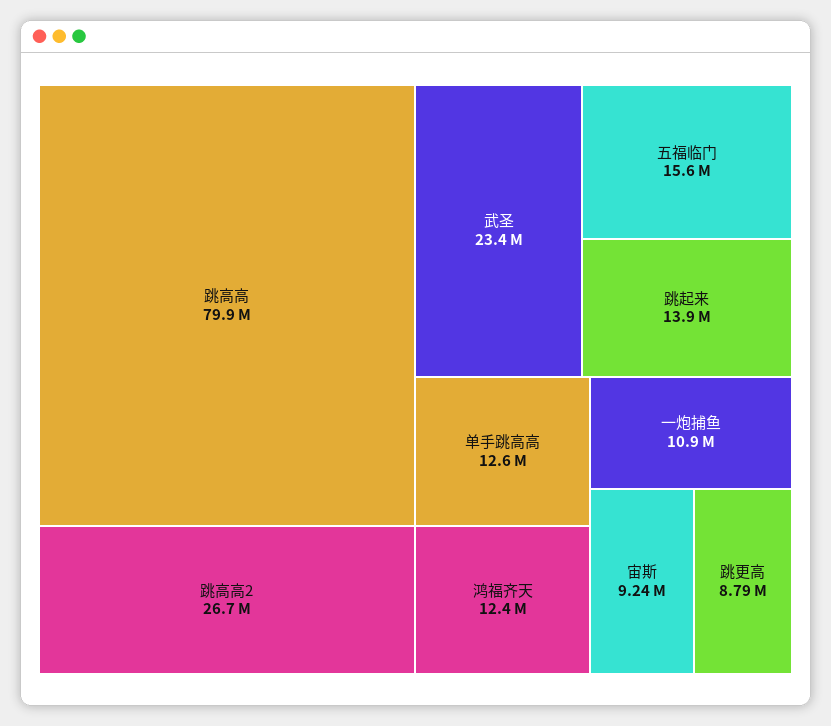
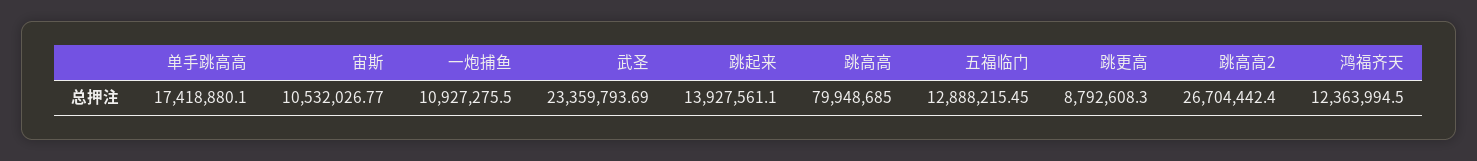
  {
    "跳高高": 79948685,
    "跳高高2": 26704442.4,
    "武圣": 23359793.69,
-   "五福临门": 15600000,
+   "五福临门": 12888215.45,
    "跳起来": 13927561.1,
-   "单手跳高高": 12600000,
+   "单手跳高高": 17418880.1,
    "鸿福齐天": 12363994.5,
    "一炮捕鱼": 10927275.5,
-   "宙斯": 9240000,
+   "宙斯": 10532026.77,
    "跳更高": 8792608.3
  }

